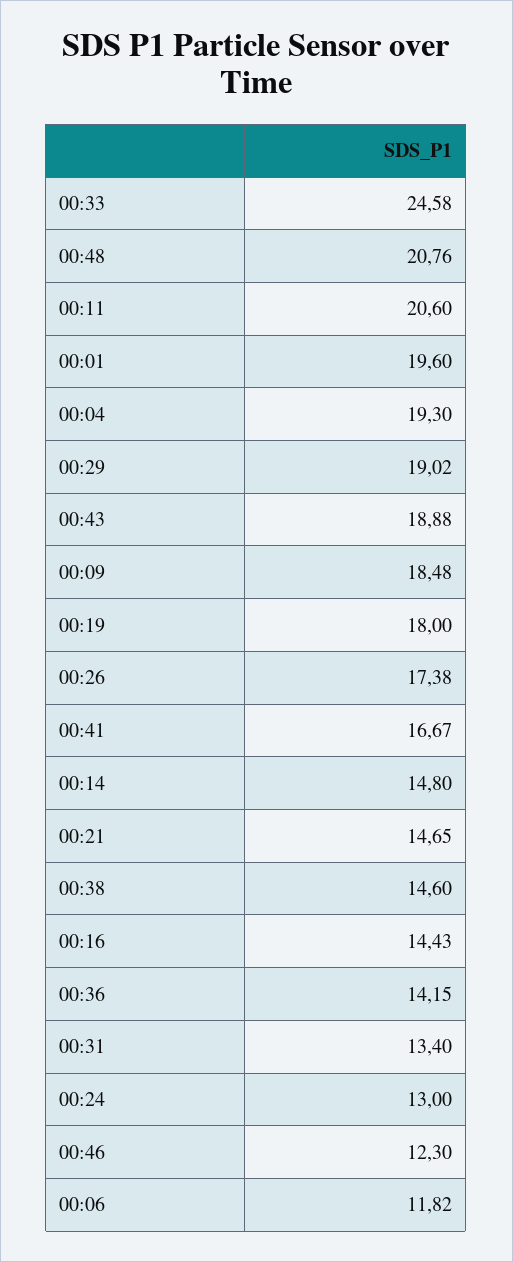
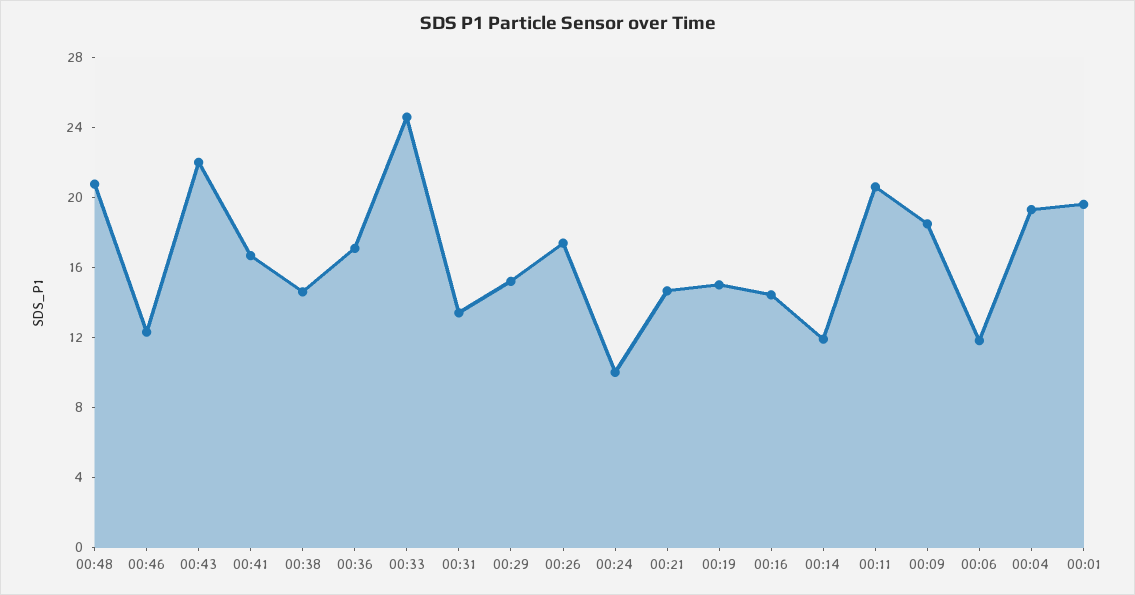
  {
    "00:33": 24.58,
    "00:48": 20.76,
    "00:11": 20.6,
    "00:01": 19.6,
    "00:04": 19.3,
-   "00:29": 19.02,
+   "00:29": 15,
-   "00:43": 18.88,
+   "00:43": 22,
    "00:09": 18.48,
-   "00:19": 18,
+   "00:19": 15,
    "00:26": 17.38,
    "00:41": 16.67,
-   "00:14": 14.8,
+   "00:14": 12,
    "00:21": 14.65,
    "00:38": 14.6,
    "00:16": 14.43,
-   "00:36": 14.15,
+   "00:36": 17,
    "00:31": 13.4,
-   "00:24": 13,
+   "00:24": 10,
    "00:46": 12.3,
    "00:06": 11.82
  }

